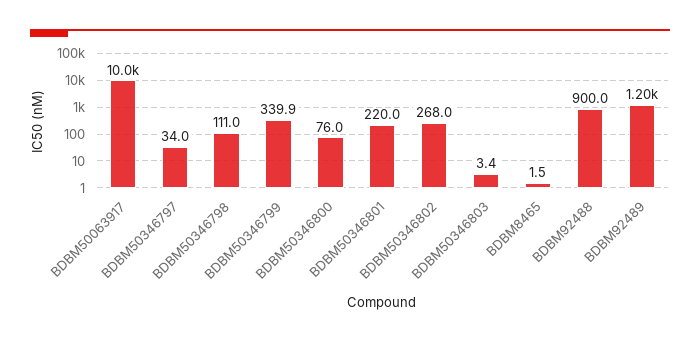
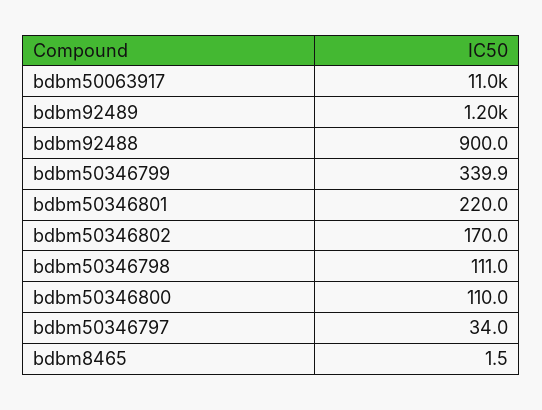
  {
-   "BDBM50063917": 10000,
+   "BDBM50063917": 11000,
    "BDBM50346797": 34,
    "BDBM50346798": 111,
    "BDBM50346799": 339.9,
-   "BDBM50346800": 76,
+   "BDBM50346800": 110,
    "BDBM50346801": 220,
-   "BDBM50346802": 268,
+   "BDBM50346802": 170,
-   "BDBM50346803": 3.4,
    "BDBM8465": 1.5,
    "BDBM92488": 900,
    "BDBM92489": 1200
  }

